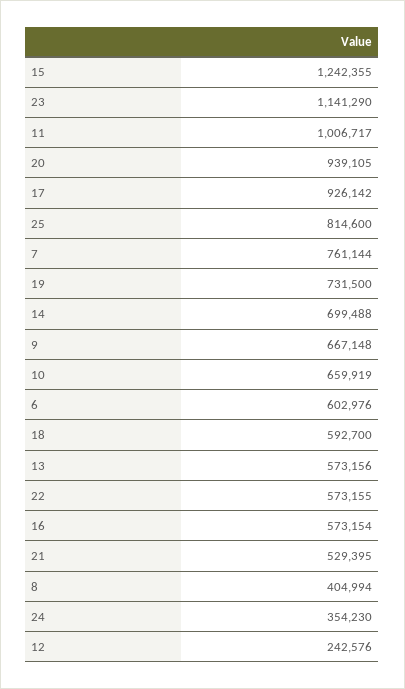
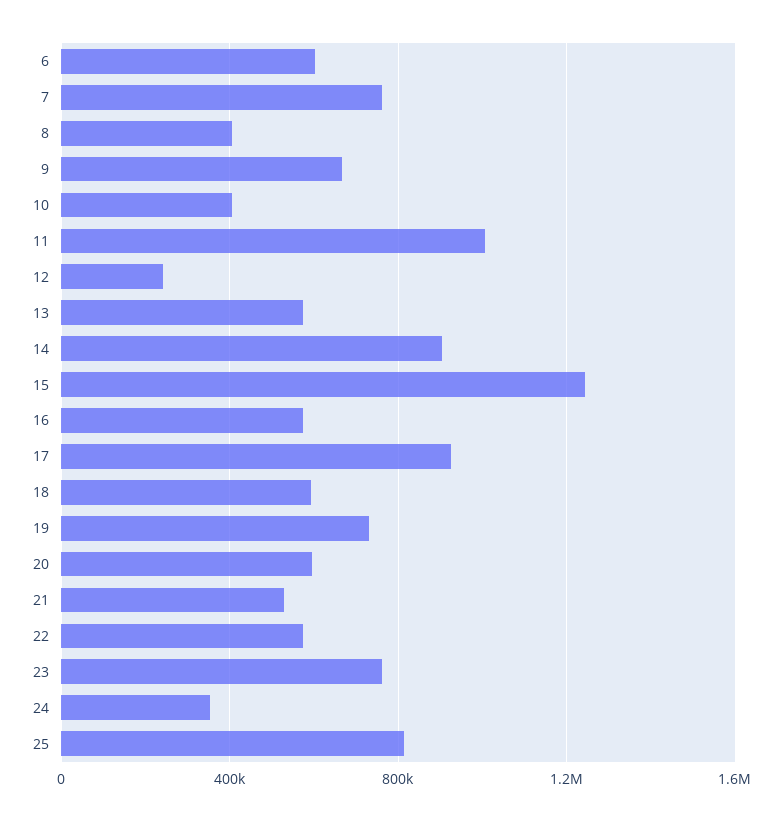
  {
    "15": 1242355,
-   "23": 1141290,
+   "23": 750000,
    "11": 1006717,
-   "20": 939105,
+   "20": 600000,
    "17": 926142,
    "25": 814600,
    "7": 761144,
    "19": 731500,
-   "14": 699488,
+   "14": 900000,
    "9": 667148,
-   "10": 659919,
+   "10": 400000,
    "6": 602976,
    "18": 592700,
    "13": 573156,
    "22": 573155,
    "16": 573154,
    "21": 529395,
    "8": 404994,
    "24": 354230,
    "12": 242576
  }

